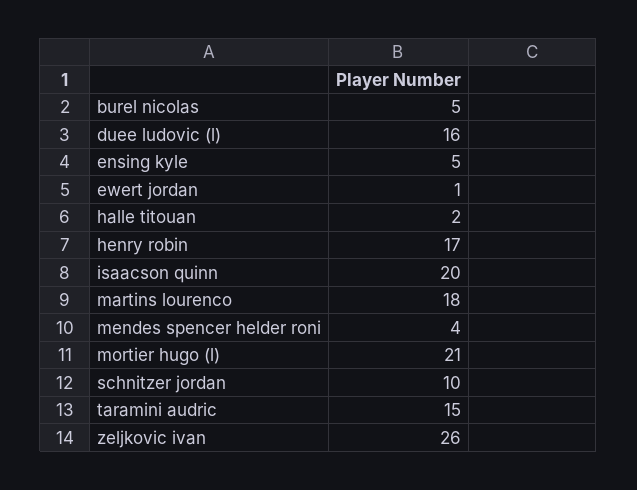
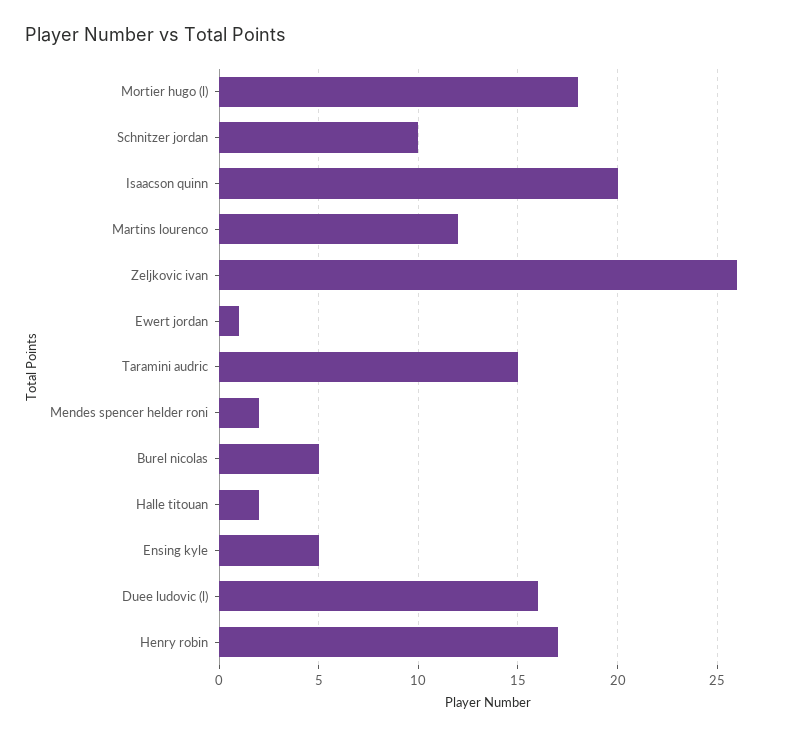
  {
    "burel nicolas": 5,
    "duee ludovic (l)": 16,
    "ensing kyle": 5,
    "ewert jordan": 1,
    "halle titouan": 2,
    "henry robin": 17,
    "isaacson quinn": 20,
-   "martins lourenco": 18,
+   "martins lourenco": 12,
-   "mendes spencer helder roni": 4,
+   "mendes spencer helder roni": 2,
-   "mortier hugo (l)": 21,
+   "mortier hugo (l)": 18,
    "schnitzer jordan": 10,
    "taramini audric": 15,
    "zeljkovic ivan": 26
  }

